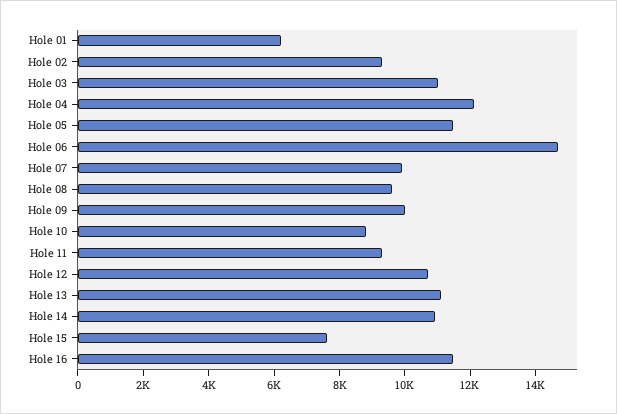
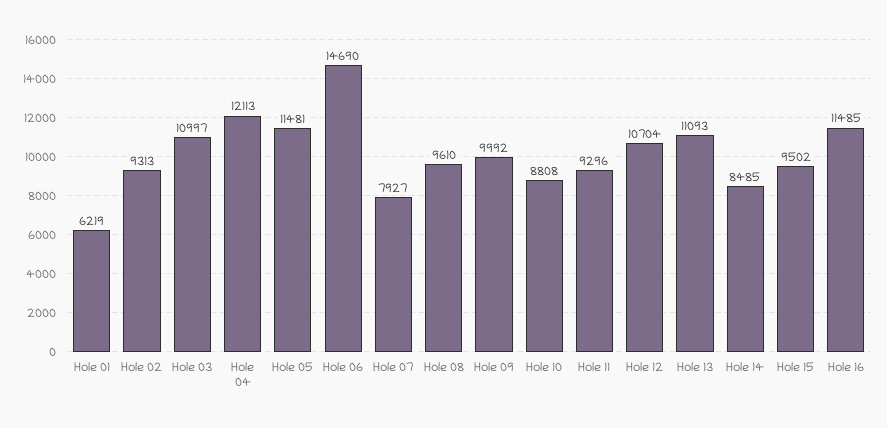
  {
    "Hole 01": 6219,
    "Hole 02": 9313,
    "Hole 03": 10997,
    "Hole 04": 12113,
    "Hole 05": 11481,
    "Hole 06": 14690,
-   "Hole 07": 10000,
+   "Hole 07": 7927,
    "Hole 08": 9610,
    "Hole 09": 9992,
    "Hole 10": 8808,
    "Hole 11": 9296,
    "Hole 12": 10704,
    "Hole 13": 11093,
-   "Hole 14": 11000,
+   "Hole 14": 8485,
-   "Hole 15": 7500,
+   "Hole 15": 9502,
    "Hole 16": 11485
  }

